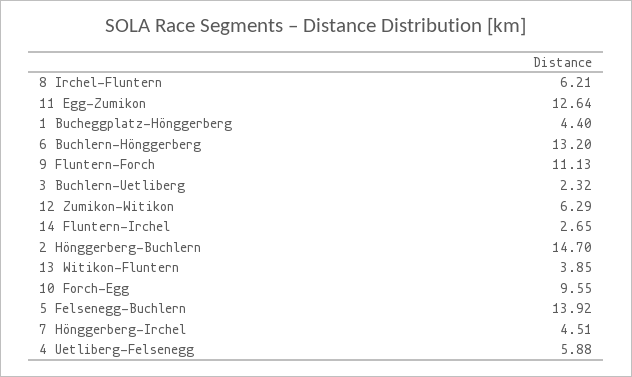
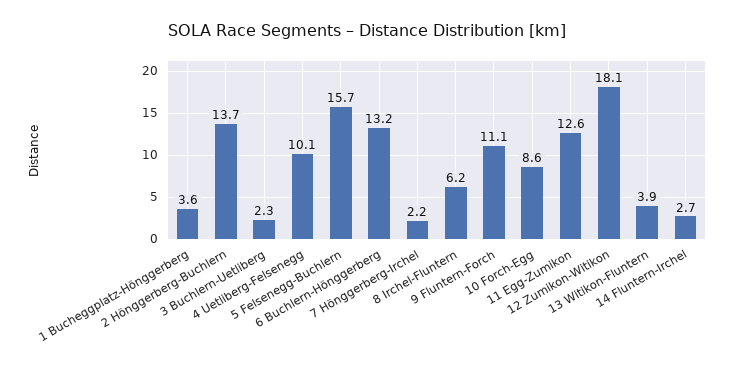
  {
    "8 Irchel-Fluntern": 6.21,
    "11 Egg-Zumikon": 12.64,
-   "1 Bucheggplatz-Hönggerberg": 4.4,
+   "1 Bucheggplatz-Hönggerberg": 3.6,
    "6 Buchlern-Hönggerberg": 13.2,
    "9 Fluntern-Forch": 11.13,
    "3 Buchlern-Uetliberg": 2.32,
-   "12 Zumikon-Witikon": 6.29,
+   "12 Zumikon-Witikon": 18.1,
    "14 Fluntern-Irchel": 2.65,
-   "2 Hönggerberg-Buchlern": 14.7,
+   "2 Hönggerberg-Buchlern": 13.7,
    "13 Witikon-Fluntern": 3.85,
-   "10 Forch-Egg": 9.55,
+   "10 Forch-Egg": 8.6,
-   "5 Felsenegg-Buchlern": 13.92,
+   "5 Felsenegg-Buchlern": 15.7,
-   "7 Hönggerberg-Irchel": 4.51,
+   "7 Hönggerberg-Irchel": 2.2,
-   "4 Uetliberg-Felsenegg": 5.88
+   "4 Uetliberg-Felsenegg": 10.1
  }

